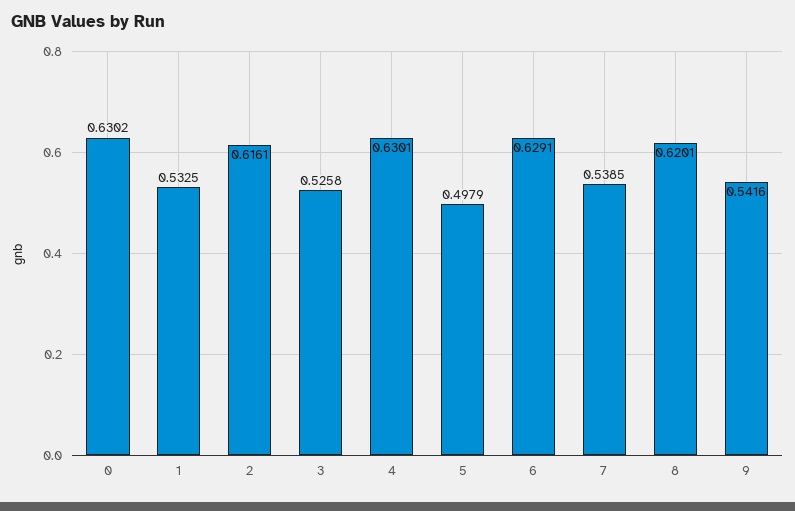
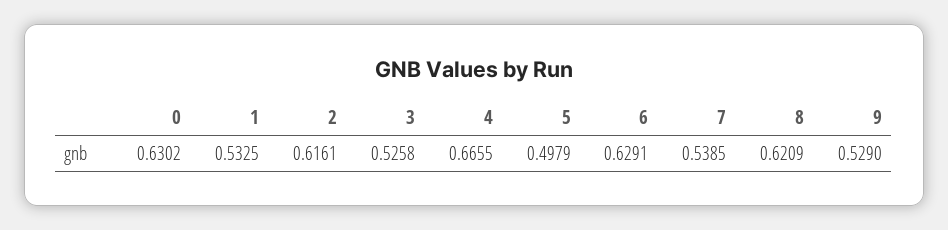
  {
    "0": 0.6302,
    "1": 0.5325,
    "2": 0.6161,
    "3": 0.5258,
-   "4": 0.6301,
+   "4": 0.6655,
    "5": 0.4979,
    "6": 0.6291,
    "7": 0.5385,
-   "8": 0.6201,
+   "8": 0.6209,
-   "9": 0.5416
+   "9": 0.529
  }

